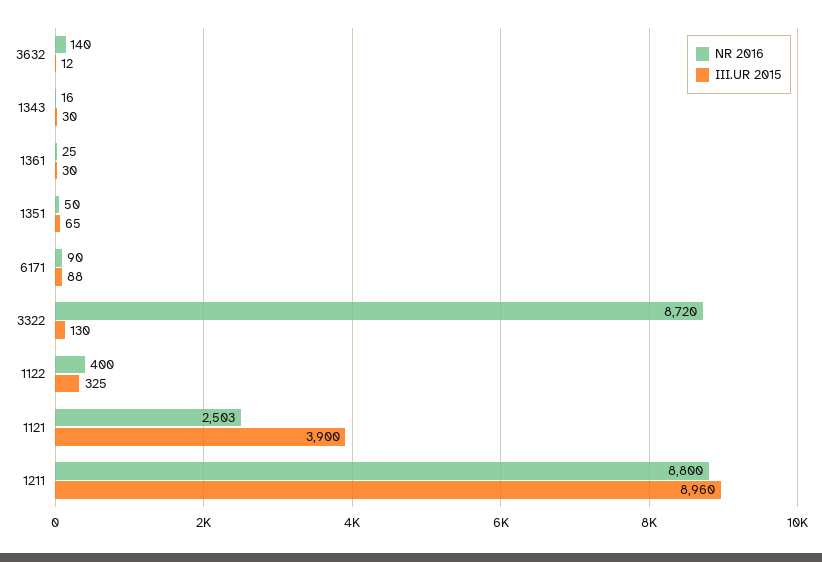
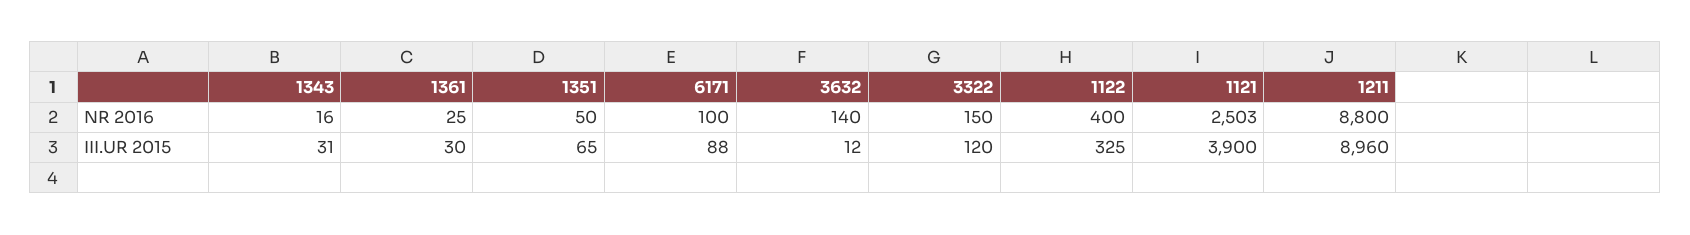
  {
    "NR 2016": {
      "3632": 140,
      "1343": 16,
      "1361": 25,
      "1351": 50,
-     "6171": 90,
+     "6171": 100,
-     "3322": 8720,
+     "3322": 150,
      "1122": 400,
      "1121": 2503,
      "1211": 8800
    },
    "III.UR 2015": {
      "3632": 12,
-     "1343": 30,
+     "1343": 31,
      "1361": 30,
      "1351": 65,
      "6171": 88,
-     "3322": 130,
+     "3322": 120,
      "1122": 325,
      "1121": 3900,
      "1211": 8960
    }
  }

